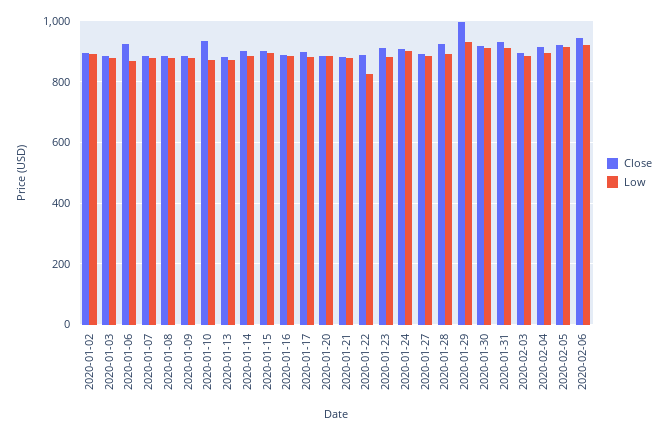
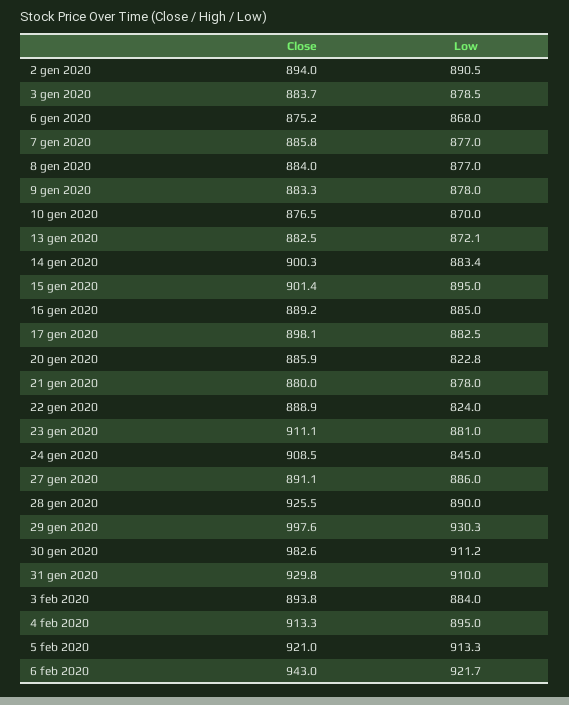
  {
    "Close": {
      "2020-01-02": 894,
      "2020-01-03": 883.7,
-     "2020-01-06": 920,
+     "2020-01-06": 875.2,
      "2020-01-07": 885.8,
      "2020-01-08": 884,
      "2020-01-09": 883.3,
-     "2020-01-10": 940,
+     "2020-01-10": 876.5,
      "2020-01-13": 882.5,
      "2020-01-14": 900.3,
      "2020-01-15": 901.4,
      "2020-01-16": 889.2,
      "2020-01-17": 898.1,
      "2020-01-20": 885.9,
      "2020-01-21": 880,
      "2020-01-22": 888.9,
      "2020-01-23": 911.1,
      "2020-01-24": 908.5,
      "2020-01-27": 891.1,
      "2020-01-28": 925.5,
      "2020-01-29": 997.6,
-     "2020-01-30": 920,
+     "2020-01-30": 982.6,
      "2020-01-31": 929.8,
      "2020-02-03": 893.8,
      "2020-02-04": 913.3,
      "2020-02-05": 921,
      "2020-02-06": 943
    },
    "Low": {
      "2020-01-02": 890.5,
      "2020-01-03": 878.5,
      "2020-01-06": 868,
      "2020-01-07": 877,
      "2020-01-08": 877,
      "2020-01-09": 878,
      "2020-01-10": 870,
      "2020-01-13": 872.1,
      "2020-01-14": 883.4,
      "2020-01-15": 895,
      "2020-01-16": 885,
      "2020-01-17": 882.5,
-     "2020-01-20": 880,
+     "2020-01-20": 822.8,
      "2020-01-21": 878,
      "2020-01-22": 824,
      "2020-01-23": 881,
-     "2020-01-24": 900,
+     "2020-01-24": 845,
      "2020-01-27": 886,
      "2020-01-28": 890,
      "2020-01-29": 930.3,
      "2020-01-30": 911.2,
      "2020-01-31": 910,
      "2020-02-03": 884,
      "2020-02-04": 895,
      "2020-02-05": 913.3,
      "2020-02-06": 921.7
    }
  }

